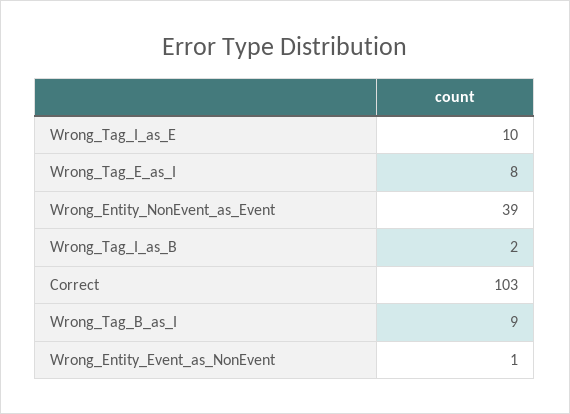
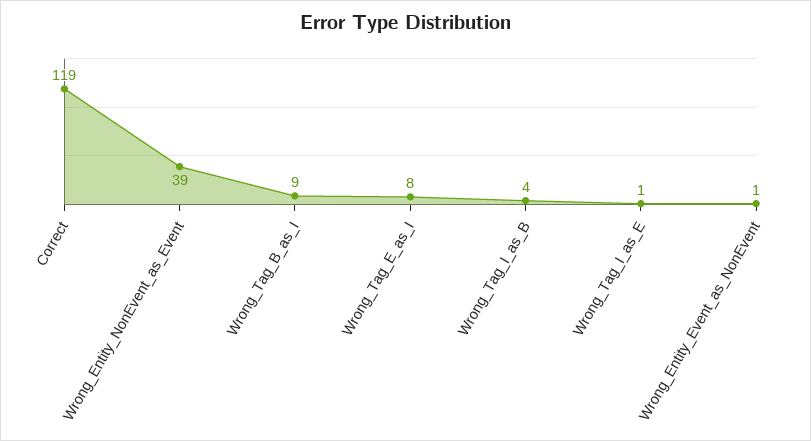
  {
-   "Wrong_Tag_I_as_E": 10,
+   "Wrong_Tag_I_as_E": 1,
    "Wrong_Tag_E_as_I": 8,
    "Wrong_Entity_NonEvent_as_Event": 39,
-   "Wrong_Tag_I_as_B": 2,
+   "Wrong_Tag_I_as_B": 4,
-   "Correct": 103,
+   "Correct": 119,
    "Wrong_Tag_B_as_I": 9,
    "Wrong_Entity_Event_as_NonEvent": 1
  }

